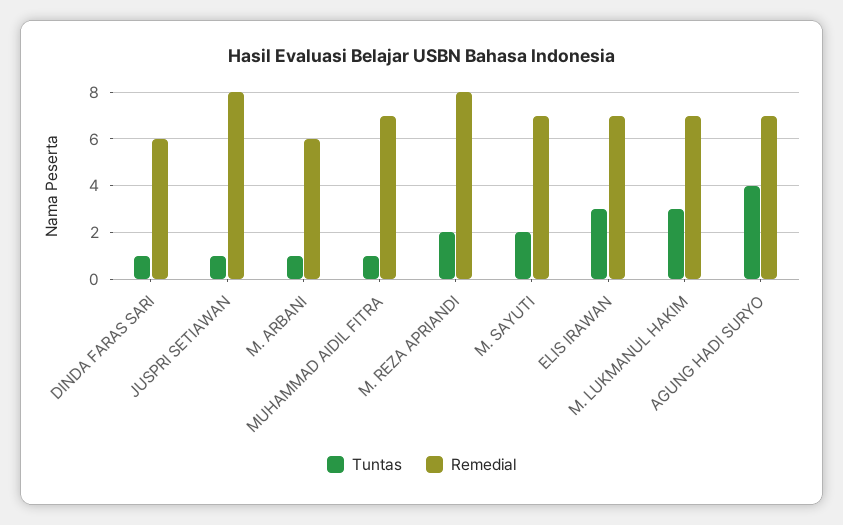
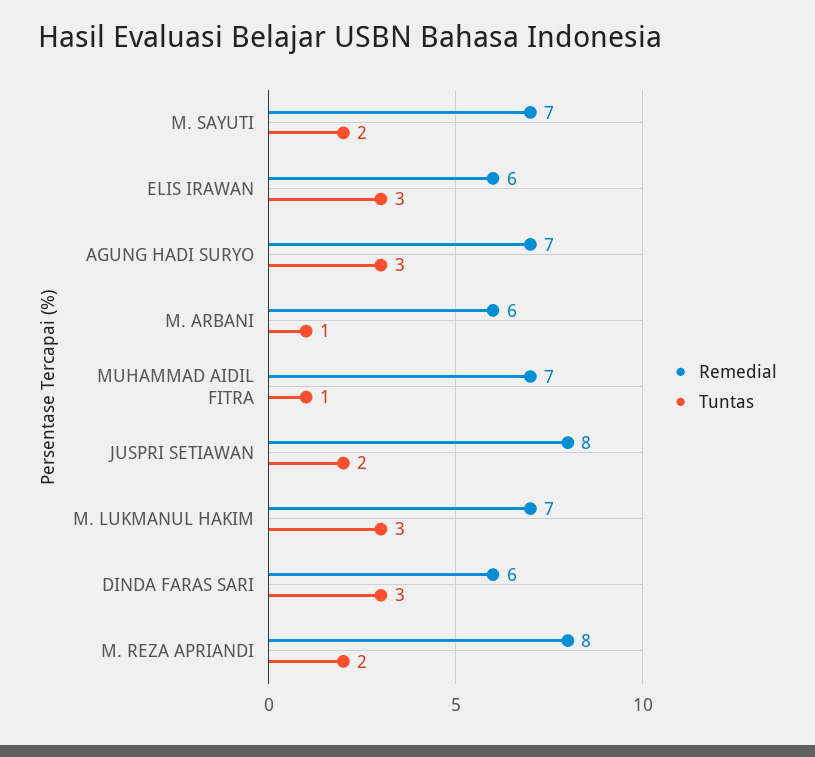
  {
    "Tuntas": {
-     "DINDA FARAS SARI": 1,
+     "DINDA FARAS SARI": 3,
-     "JUSPRI SETIAWAN": 1,
+     "JUSPRI SETIAWAN": 2,
      "M. ARBANI": 1,
      "MUHAMMAD AIDIL FITRA": 1,
      "M. REZA APRIANDI": 2,
      "M. SAYUTI": 2,
      "ELIS IRAWAN": 3,
      "M. LUKMANUL HAKIM": 3,
-     "AGUNG HADI SURYO": 4
+     "AGUNG HADI SURYO": 3
    },
    "Remedial": {
      "DINDA FARAS SARI": 6,
      "JUSPRI SETIAWAN": 8,
      "M. ARBANI": 6,
      "MUHAMMAD AIDIL FITRA": 7,
      "M. REZA APRIANDI": 8,
      "M. SAYUTI": 7,
-     "ELIS IRAWAN": 7,
+     "ELIS IRAWAN": 6,
      "M. LUKMANUL HAKIM": 7,
      "AGUNG HADI SURYO": 7
    }
  }

